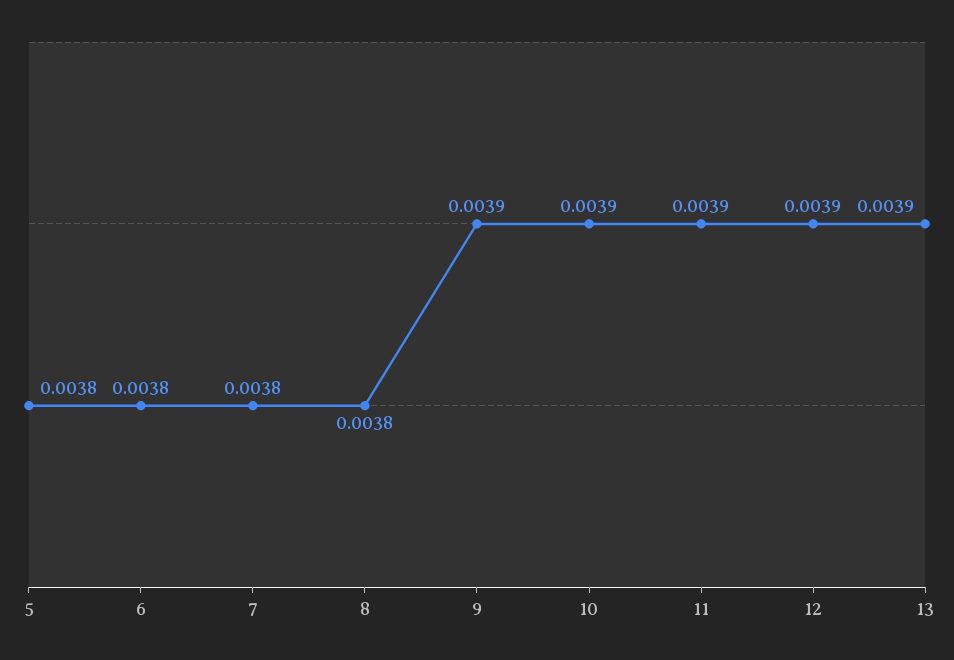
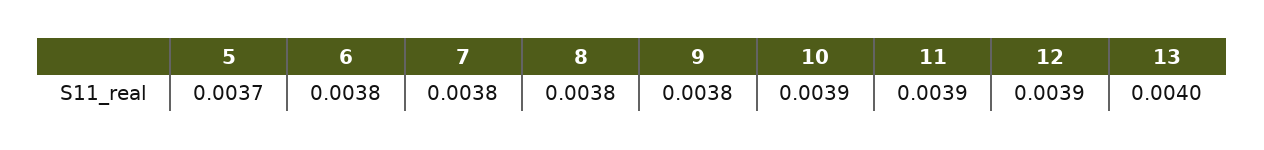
  {
-   "5": 0.0038,
+   "5": 0.0037,
    "6": 0.0038,
    "7": 0.0038,
    "8": 0.0038,
-   "9": 0.0039,
+   "9": 0.0038,
    "10": 0.0039,
    "11": 0.0039,
    "12": 0.0039,
-   "13": 0.0039
+   "13": 0.004
  }

